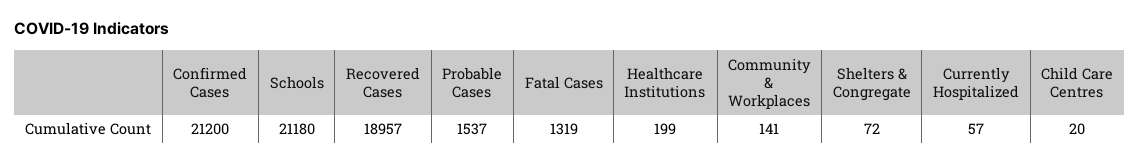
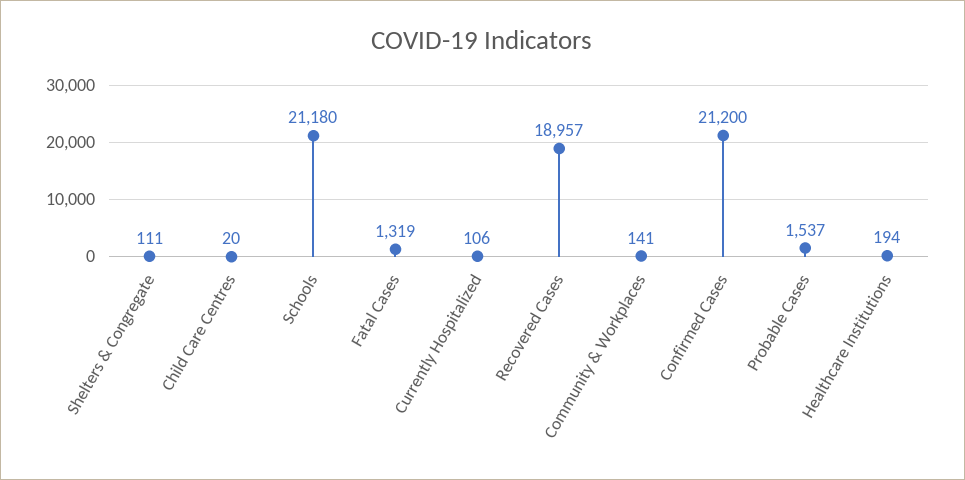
  {
    "Confirmed Cases": 21200,
    "Schools": 21180,
    "Recovered Cases": 18957,
    "Probable Cases": 1537,
    "Fatal Cases": 1319,
-   "Healthcare Institutions": 199,
+   "Healthcare Institutions": 194,
    "Community & Workplaces": 141,
-   "Shelters & Congregate": 72,
+   "Shelters & Congregate": 111,
-   "Currently Hospitalized": 57,
+   "Currently Hospitalized": 106,
    "Child Care Centres": 20
  }

